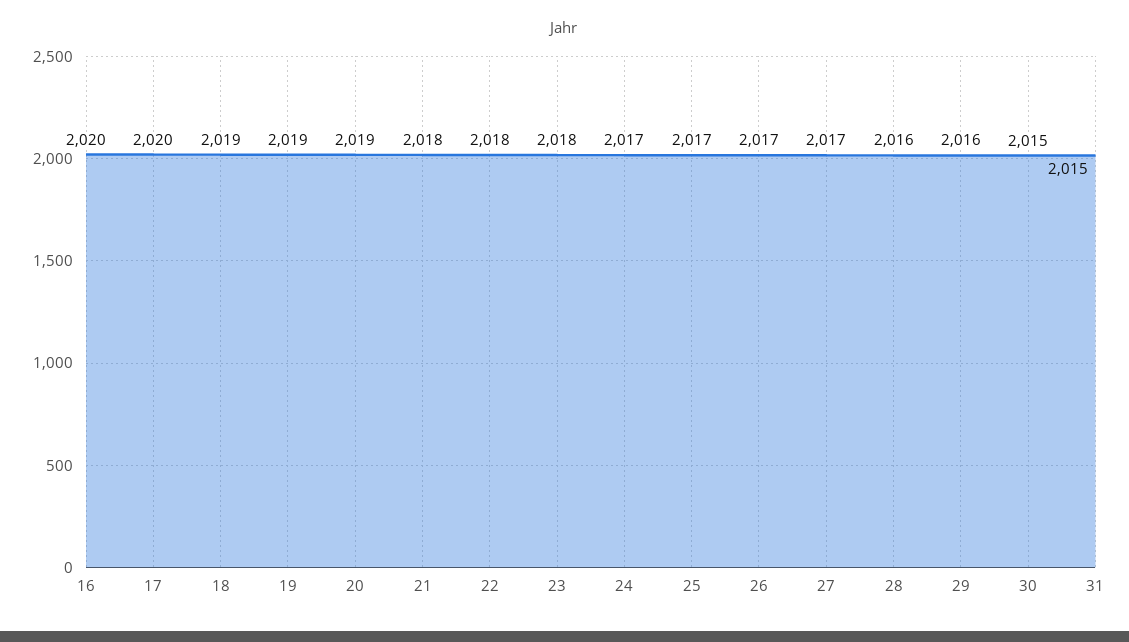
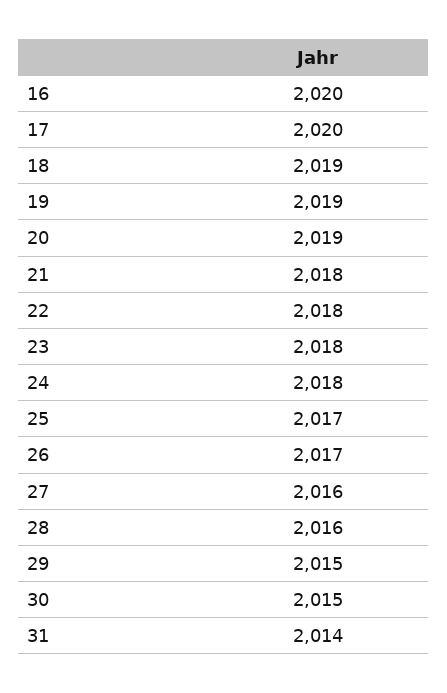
  {
    "16": 2020,
    "17": 2020,
    "18": 2019,
    "19": 2019,
    "20": 2019,
    "21": 2018,
    "22": 2018,
    "23": 2018,
-   "24": 2017,
+   "24": 2018,
    "25": 2017,
    "26": 2017,
-   "27": 2017,
+   "27": 2016,
    "28": 2016,
-   "29": 2016,
+   "29": 2015,
    "30": 2015,
-   "31": 2015
+   "31": 2014
  }

